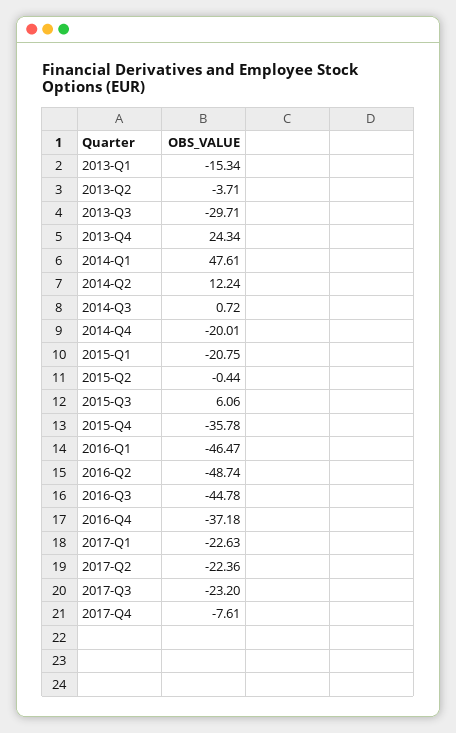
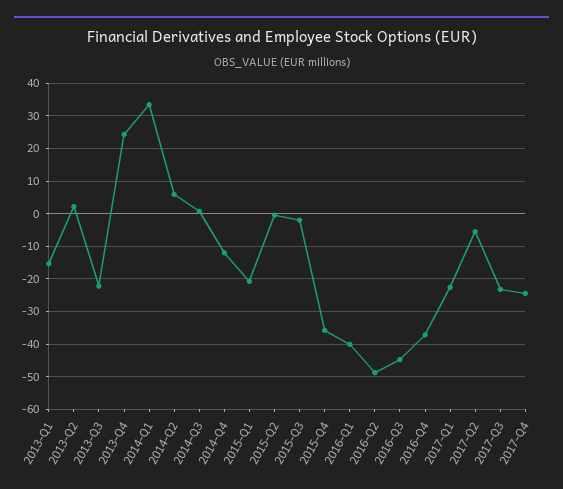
  {
    "2013-Q1": -15.34,
-   "2013-Q2": -3.71,
+   "2013-Q2": 2,
-   "2013-Q3": -29.71,
+   "2013-Q3": -22,
    "2013-Q4": 24.34,
-   "2014-Q1": 47.61,
+   "2014-Q1": 34,
-   "2014-Q2": 12.24,
+   "2014-Q2": 6,
    "2014-Q3": 0.72,
-   "2014-Q4": -20.01,
+   "2014-Q4": -12,
    "2015-Q1": -20.75,
    "2015-Q2": -0.44,
-   "2015-Q3": 6.06,
+   "2015-Q3": -2,
    "2015-Q4": -35.78,
-   "2016-Q1": -46.47,
+   "2016-Q1": -40,
    "2016-Q2": -48.74,
    "2016-Q3": -44.78,
    "2016-Q4": -37.18,
    "2017-Q1": -22.63,
-   "2017-Q2": -22.36,
+   "2017-Q2": -6,
    "2017-Q3": -23.2,
-   "2017-Q4": -7.61
+   "2017-Q4": -24
  }

